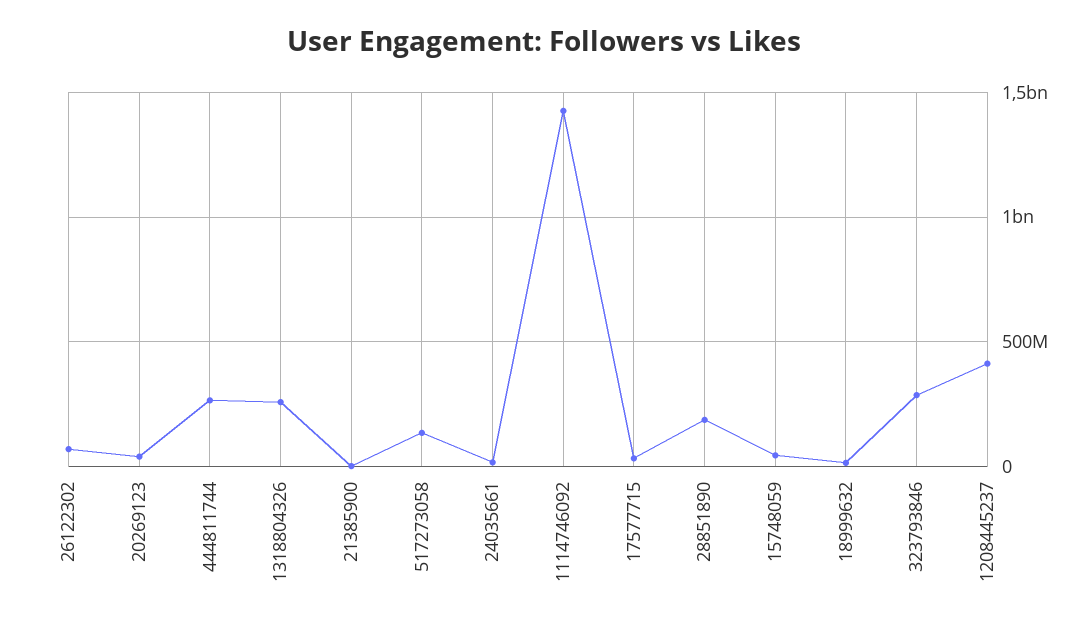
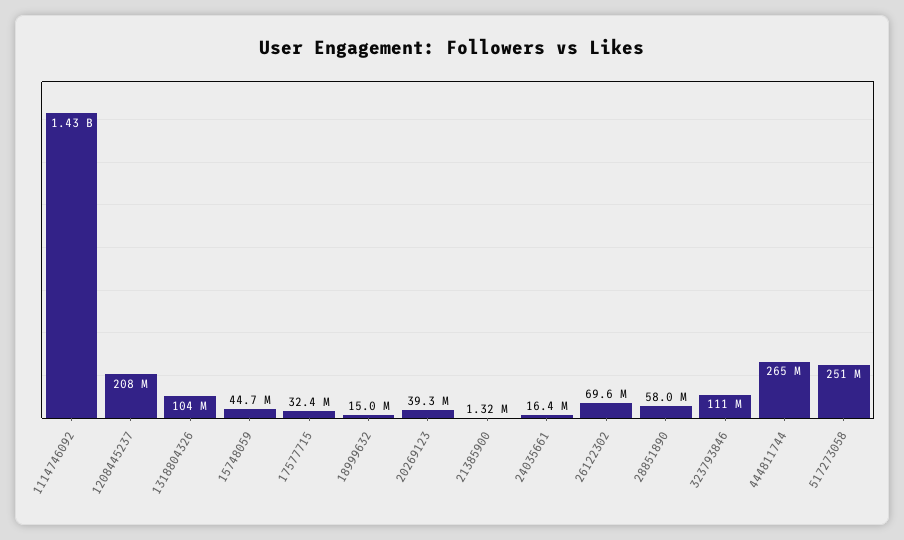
  {
    "26122302": 69600000,
    "20269123": 39300000,
    "444811744": 265000000,
-   "1318804326": 250000000,
+   "1318804326": 104000000,
    "21385900": 1320000,
-   "517273058": 150000000,
+   "517273058": 251000000,
    "24035661": 16400000,
    "1114746092": 1430000000,
    "17577715": 32400000,
-   "28851890": 200000000,
+   "28851890": 58000000,
    "15748059": 44700000,
    "18999632": 15000000,
-   "323793846": 300000000,
+   "323793846": 111000000,
-   "1208445237": 400000000
+   "1208445237": 208000000
  }

